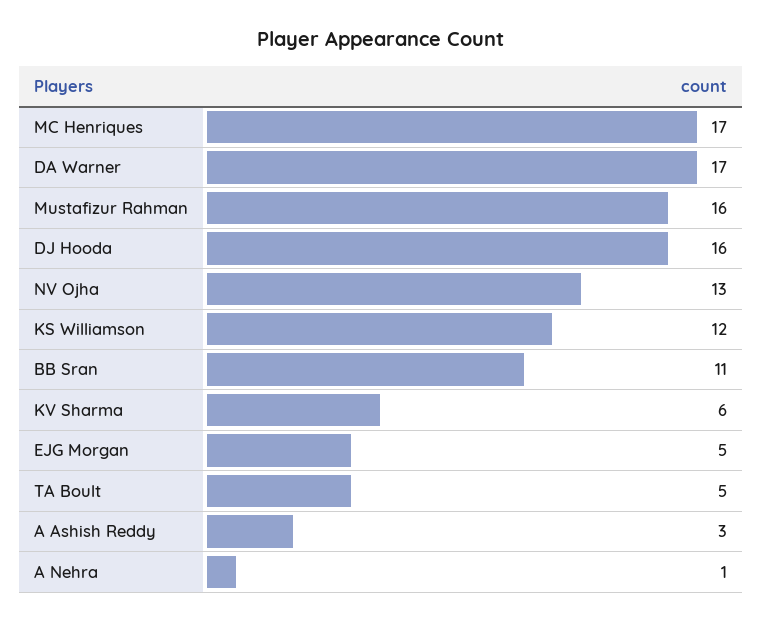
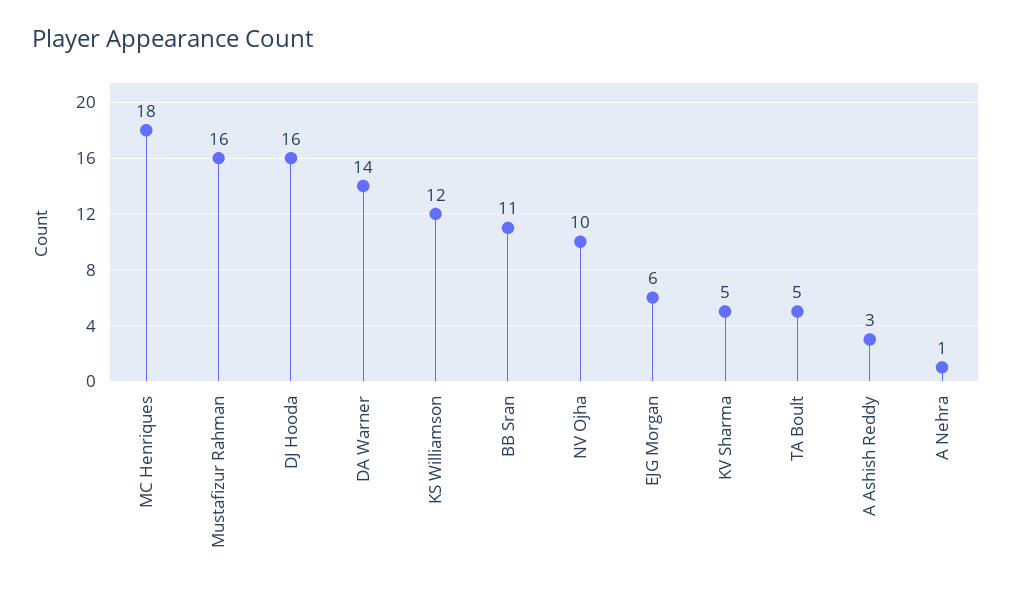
  {
-   "MC Henriques": 17,
+   "MC Henriques": 18,
-   "DA Warner": 17,
+   "DA Warner": 14,
    "Mustafizur Rahman": 16,
    "DJ Hooda": 16,
-   "NV Ojha": 13,
+   "NV Ojha": 10,
    "KS Williamson": 12,
    "BB Sran": 11,
-   "KV Sharma": 6,
+   "KV Sharma": 5,
-   "EJG Morgan": 5,
+   "EJG Morgan": 6,
    "TA Boult": 5,
    "A Ashish Reddy": 3,
    "A Nehra": 1
  }

